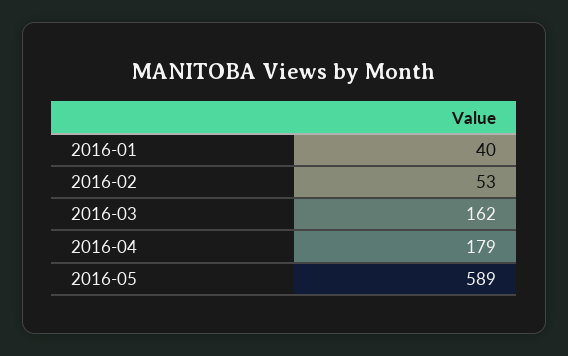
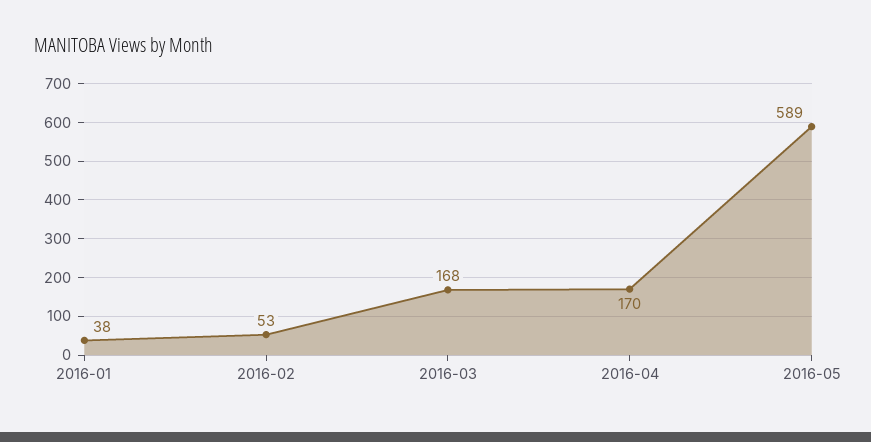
  {
-   "2016-01": 40,
+   "2016-01": 38,
    "2016-02": 53,
-   "2016-03": 162,
+   "2016-03": 168,
-   "2016-04": 179,
+   "2016-04": 170,
    "2016-05": 589
  }

